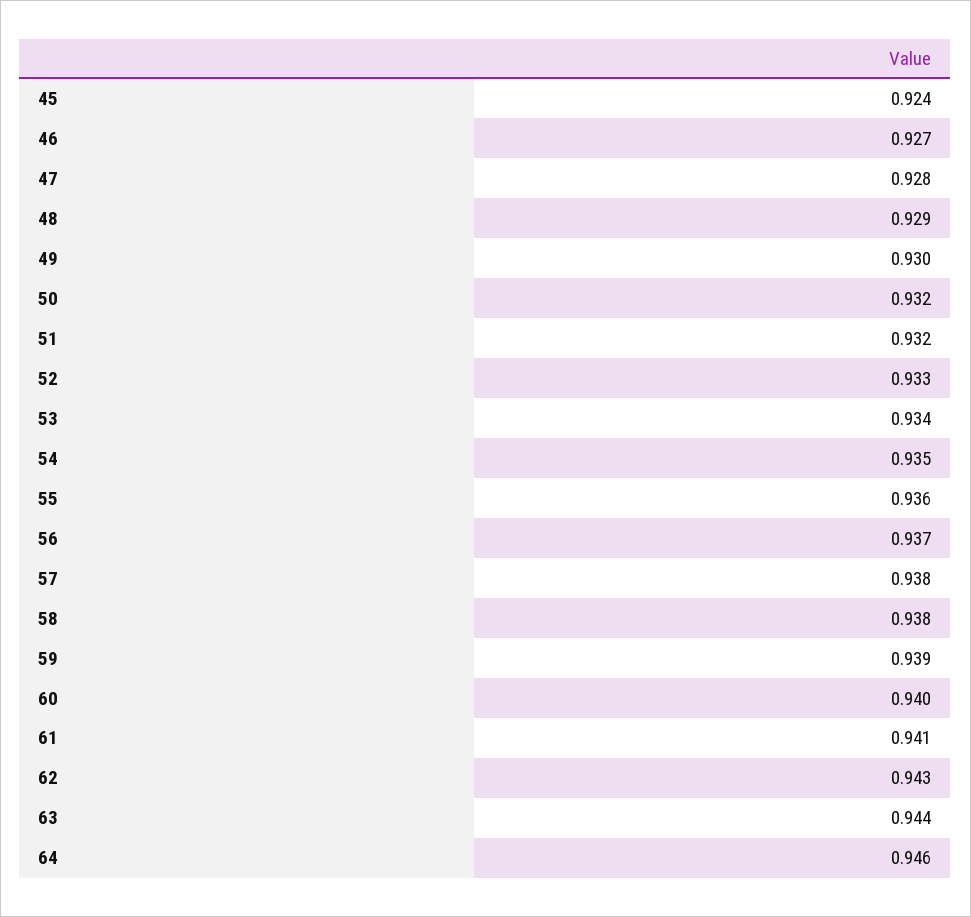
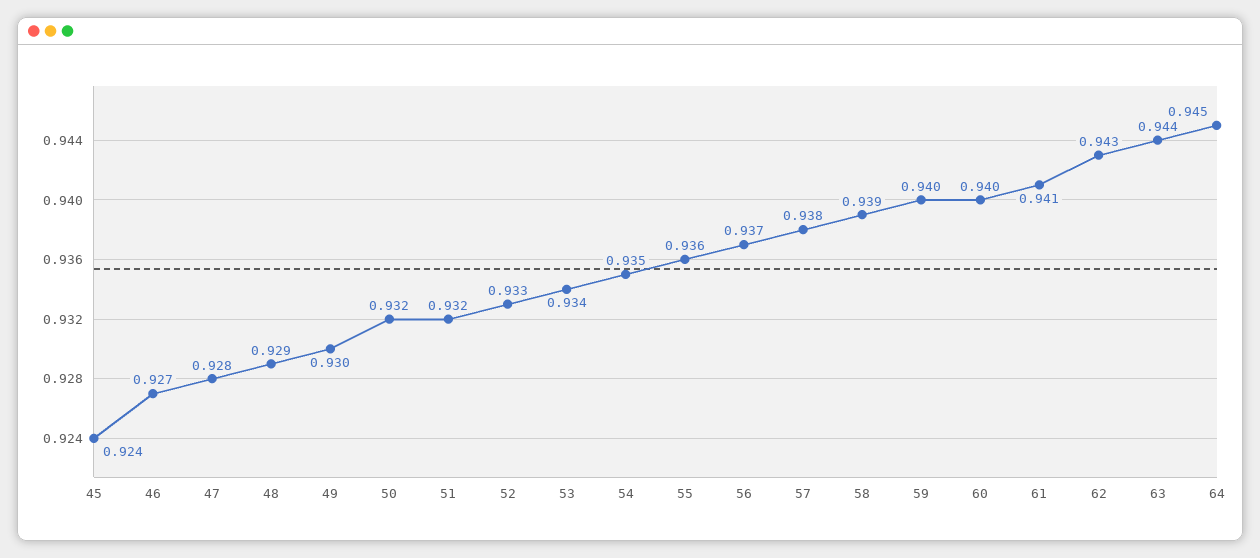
  {
    "45": 0.924,
    "46": 0.927,
    "47": 0.928,
    "48": 0.929,
    "49": 0.93,
    "50": 0.932,
    "51": 0.932,
    "52": 0.933,
    "53": 0.934,
    "54": 0.935,
    "55": 0.936,
    "56": 0.937,
    "57": 0.938,
-   "58": 0.938,
+   "58": 0.939,
-   "59": 0.939,
+   "59": 0.94,
    "60": 0.94,
    "61": 0.941,
    "62": 0.943,
    "63": 0.944,
-   "64": 0.946
+   "64": 0.945
  }

